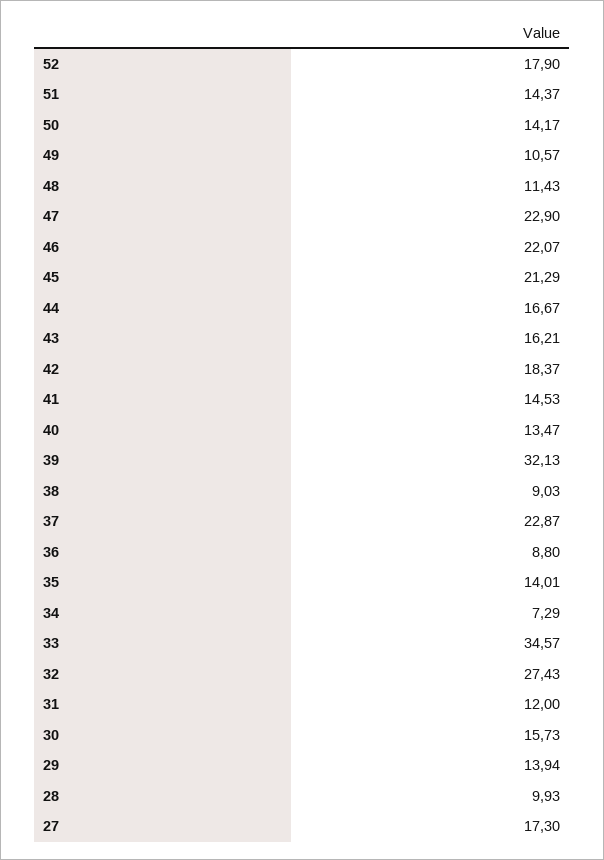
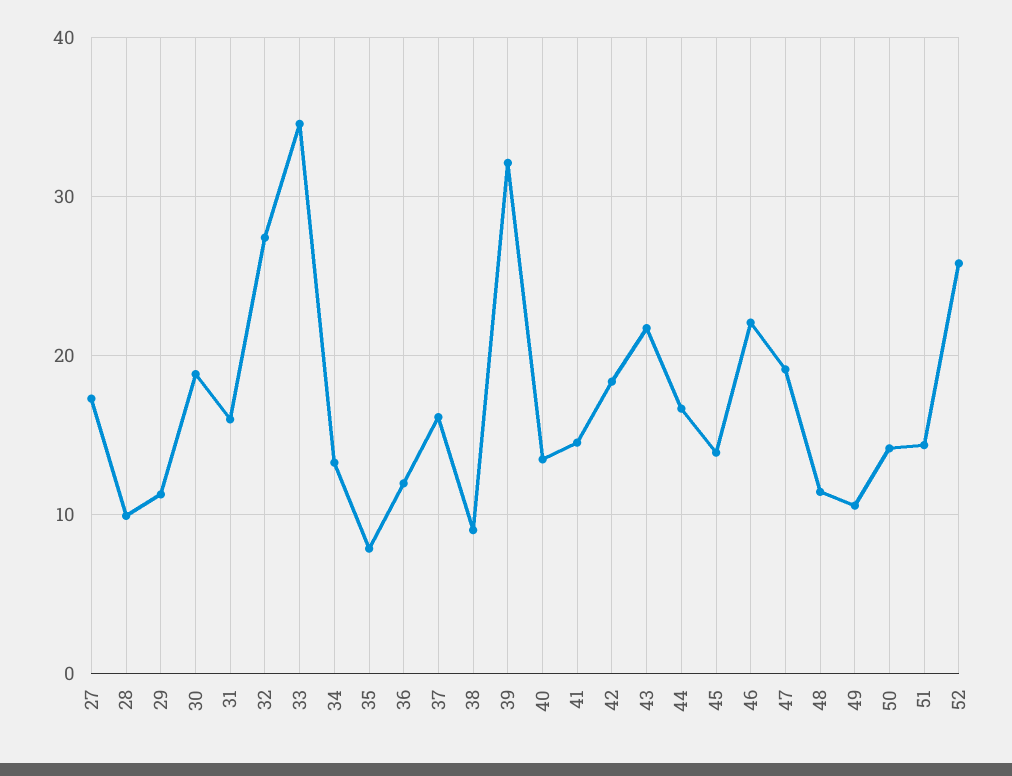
  {
-   "52": 17.9,
+   "52": 26,
    "51": 14.37,
    "50": 14.17,
    "49": 10.57,
    "48": 11.43,
-   "47": 22.9,
+   "47": 19,
    "46": 22.07,
-   "45": 21.29,
+   "45": 14,
    "44": 16.67,
-   "43": 16.21,
+   "43": 22,
    "42": 18.37,
    "41": 14.53,
    "40": 13.47,
    "39": 32.13,
    "38": 9.03,
-   "37": 22.87,
+   "37": 16,
-   "36": 8.8,
+   "36": 12,
-   "35": 14.01,
+   "35": 8,
-   "34": 7.29,
+   "34": 13,
    "33": 34.57,
    "32": 27.43,
-   "31": 12,
+   "31": 16,
-   "30": 15.73,
+   "30": 19,
-   "29": 13.94,
+   "29": 11,
    "28": 9.93,
    "27": 17.3
  }

